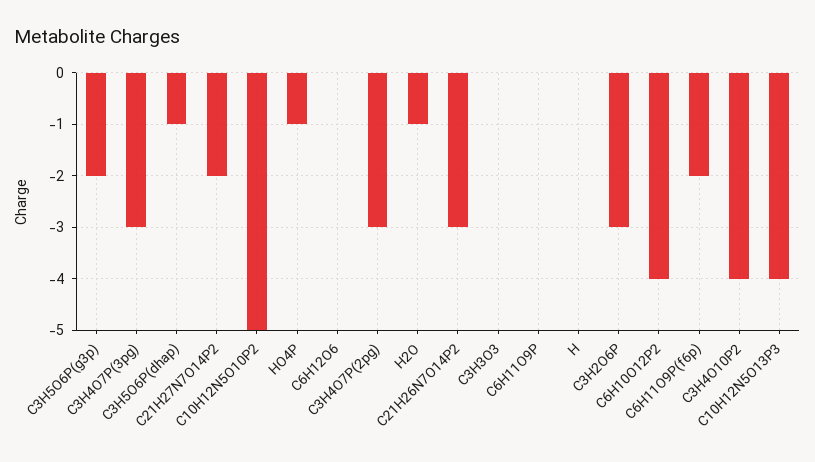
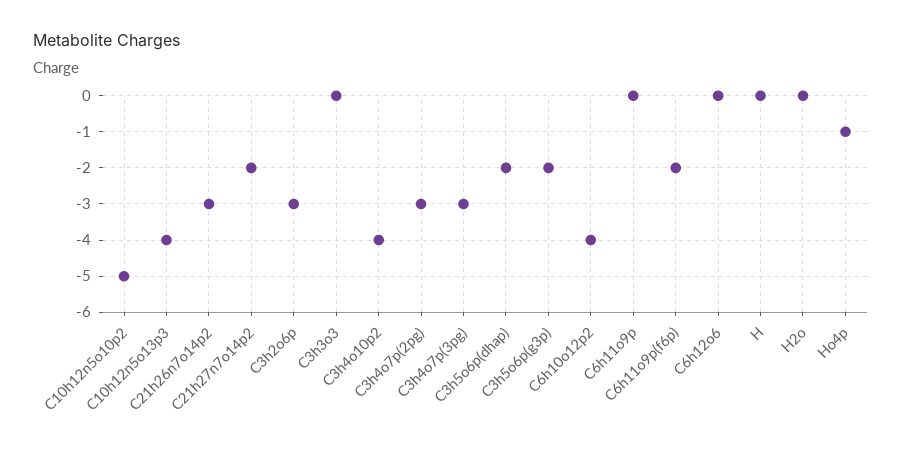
  {
    "C3H5O6P(g3p)": -2,
    "C3H4O7P(3pg)": -3,
-   "C3H5O6P(dhap)": -1,
+   "C3H5O6P(dhap)": -2,
    "C21H27N7O14P2": -2,
    "C10H12N5O10P2": -5,
    "HO4P": -1,
    "C6H12O6": 0,
    "C3H4O7P(2pg)": -3,
-   "H2O": -1,
+   "H2O": 0,
    "C21H26N7O14P2": -3,
    "C3H3O3": 0,
    "C6H11O9P": 0,
    "H": 0,
    "C3H2O6P": -3,
    "C6H10O12P2": -4,
    "C6H11O9P(f6p)": -2,
    "C3H4O10P2": -4,
    "C10H12N5O13P3": -4
  }

